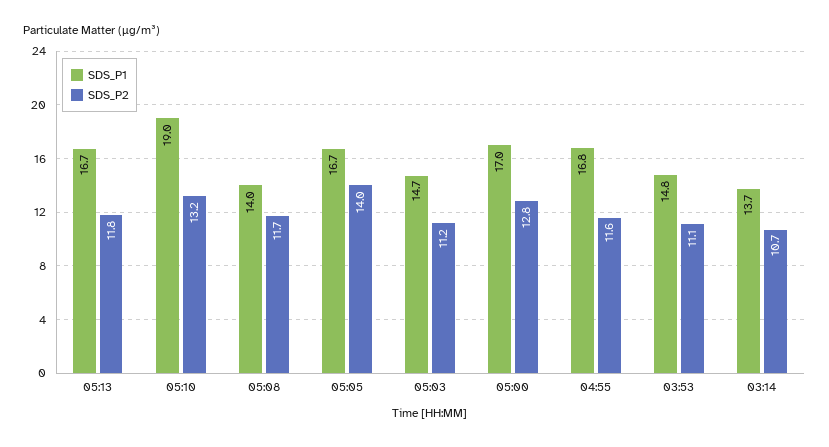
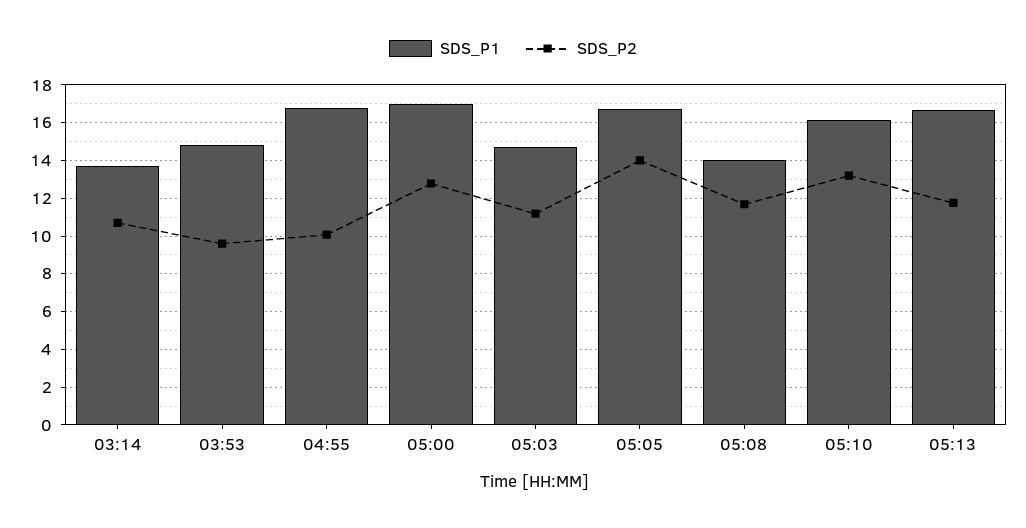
  {
    "SDS_P1": {
      "05:13": 16.7,
-     "05:10": 19,
+     "05:10": 16,
      "05:08": 14,
      "05:05": 16.7,
      "05:03": 14.7,
      "05:00": 17,
      "04:55": 16.8,
      "03:53": 14.8,
      "03:14": 13.7
    },
    "SDS_P2": {
      "05:13": 11.8,
      "05:10": 13.2,
      "05:08": 11.7,
      "05:05": 14,
      "05:03": 11.2,
      "05:00": 12.8,
-     "04:55": 11.6,
+     "04:55": 10,
-     "03:53": 11.1,
+     "03:53": 9.5,
      "03:14": 10.7
    }
  }

